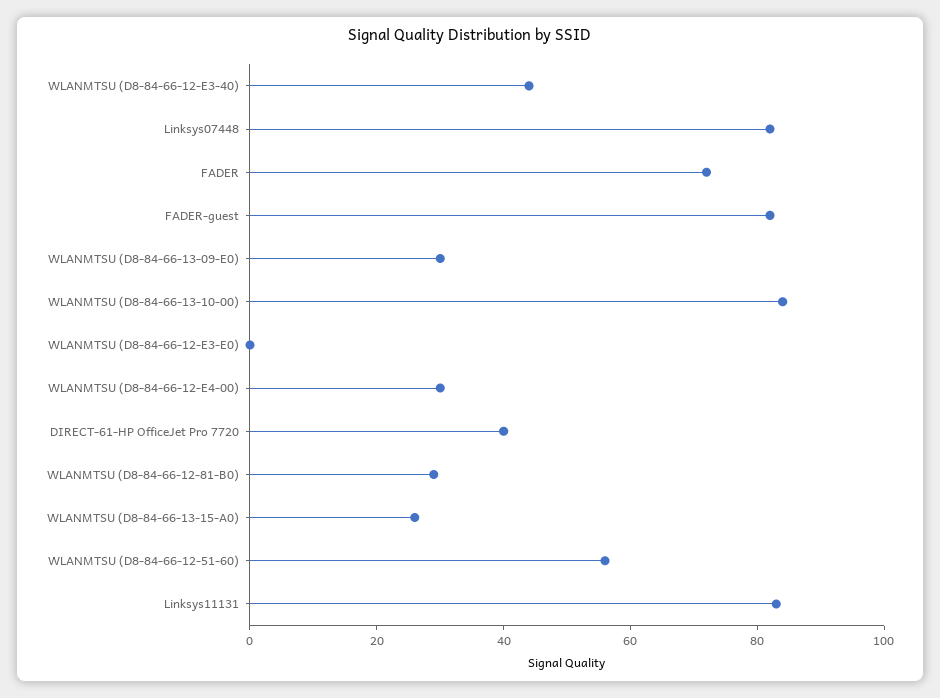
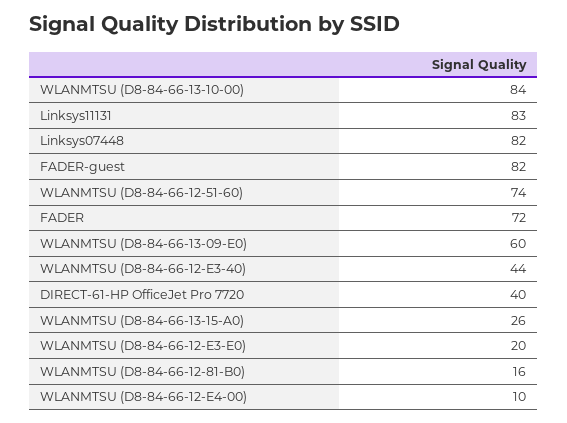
  {
    "WLANMTSU (D8-84-66-12-E3-40)": 44,
    "Linksys07448": 82,
    "FADER": 72,
    "FADER-guest": 82,
-   "WLANMTSU (D8-84-66-13-09-E0)": 30,
+   "WLANMTSU (D8-84-66-13-09-E0)": 60,
    "WLANMTSU (D8-84-66-13-10-00)": 84,
-   "WLANMTSU (D8-84-66-12-E3-E0)": 0,
+   "WLANMTSU (D8-84-66-12-E3-E0)": 20,
-   "WLANMTSU (D8-84-66-12-E4-00)": 30,
+   "WLANMTSU (D8-84-66-12-E4-00)": 10,
    "DIRECT-61-HP OfficeJet Pro 7720": 40,
-   "WLANMTSU (D8-84-66-12-81-B0)": 30,
+   "WLANMTSU (D8-84-66-12-81-B0)": 16,
    "WLANMTSU (D8-84-66-13-15-A0)": 26,
-   "WLANMTSU (D8-84-66-12-51-60)": 55,
+   "WLANMTSU (D8-84-66-12-51-60)": 74,
    "Linksys11131": 83
  }

